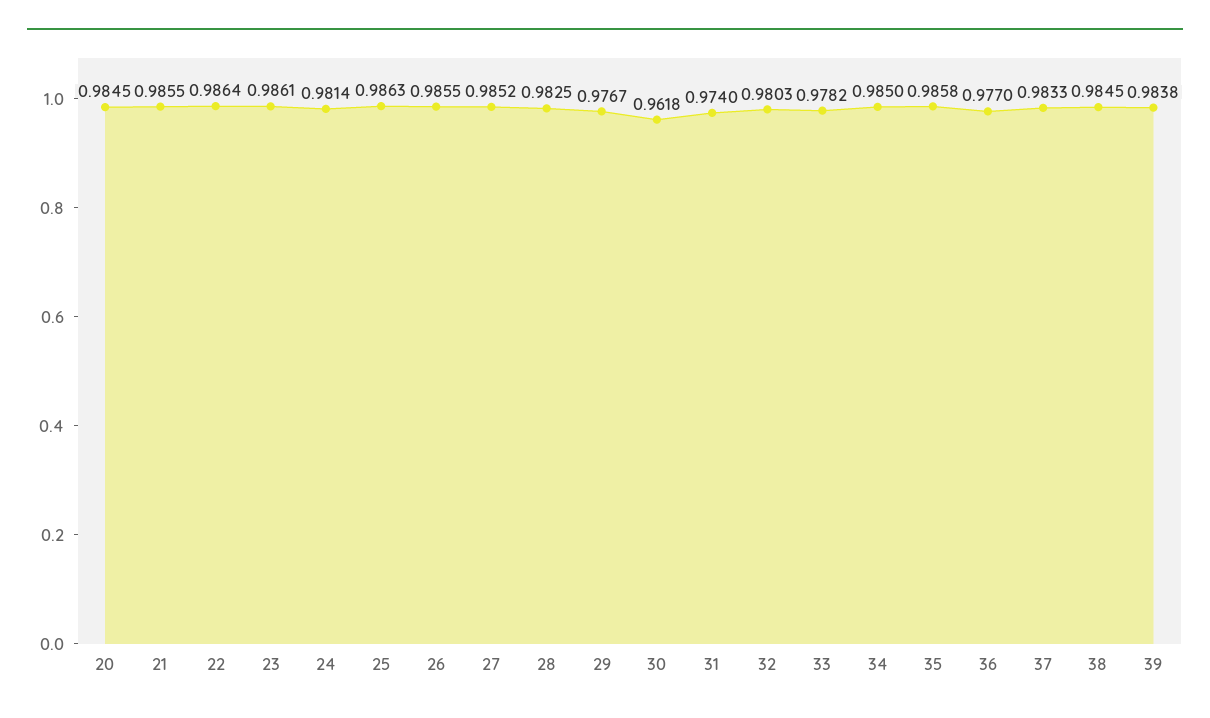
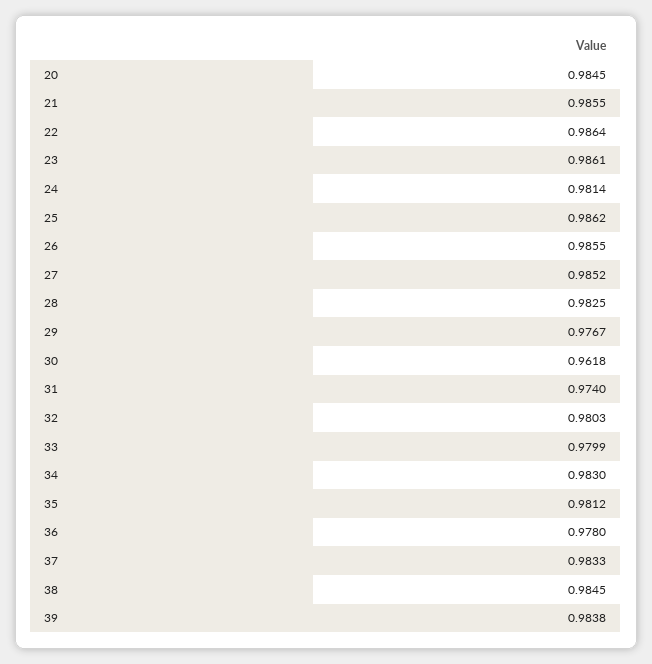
  {
    "20": 0.9845,
    "21": 0.9855,
    "22": 0.9864,
    "23": 0.9861,
    "24": 0.9814,
-   "25": 0.9863,
+   "25": 0.9862,
    "26": 0.9855,
    "27": 0.9852,
    "28": 0.9825,
    "29": 0.9767,
    "30": 0.9618,
    "31": 0.974,
    "32": 0.9803,
-   "33": 0.9782,
+   "33": 0.9799,
-   "34": 0.985,
+   "34": 0.983,
-   "35": 0.9858,
+   "35": 0.9812,
-   "36": 0.977,
+   "36": 0.978,
    "37": 0.9833,
    "38": 0.9845,
    "39": 0.9838
  }

